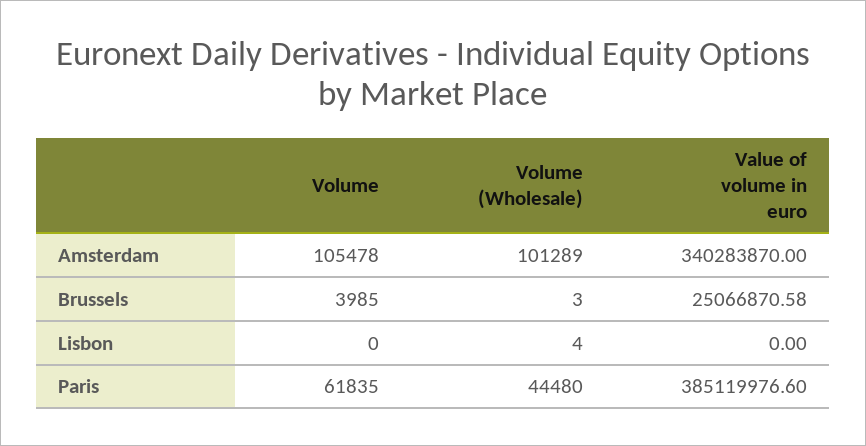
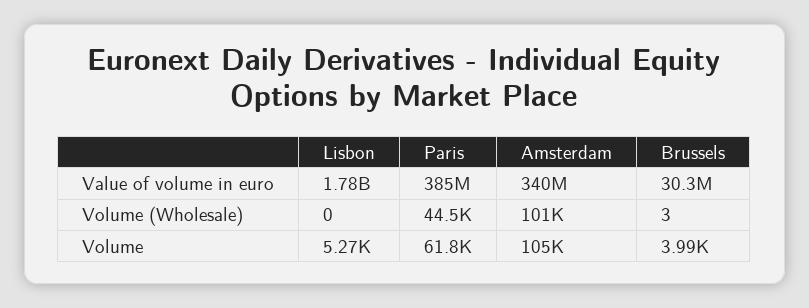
  {
    "Volume": {
      "Amsterdam": 105478,
      "Brussels": 3985,
-     "Lisbon": 0,
+     "Lisbon": 5270,
      "Paris": 61835
    },
    "Volume (Wholesale)": {
      "Amsterdam": 101289,
      "Brussels": 3,
-     "Lisbon": 4,
+     "Lisbon": 0,
      "Paris": 44480
    },
    "Value of volume in euro": {
      "Amsterdam": 340283870,
-     "Brussels": 25066870.58,
+     "Brussels": 30300000,
-     "Lisbon": 0,
+     "Lisbon": 1780000000,
      "Paris": 385119976.6
    }
  }

